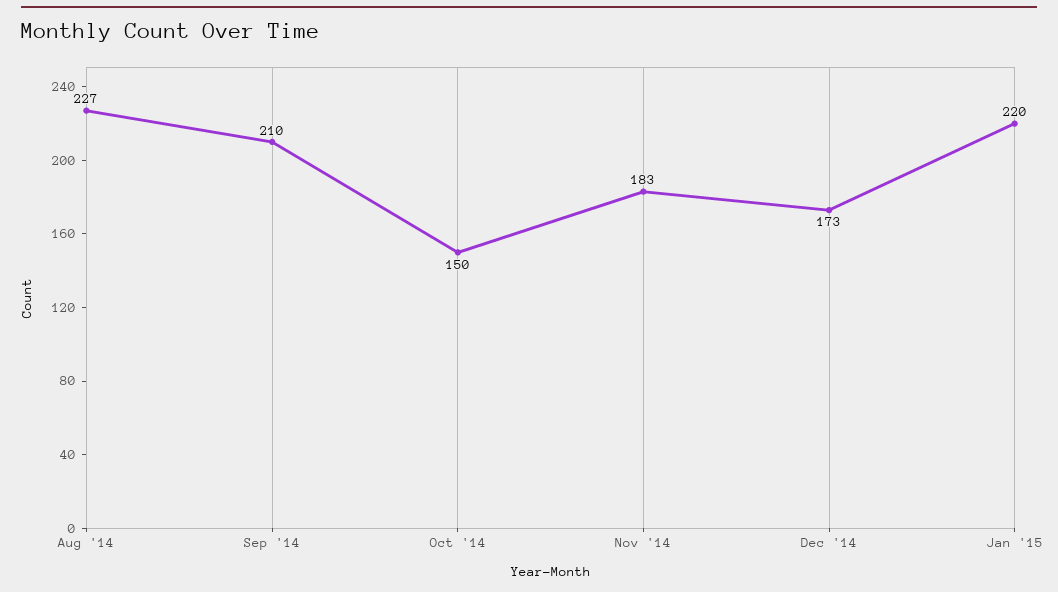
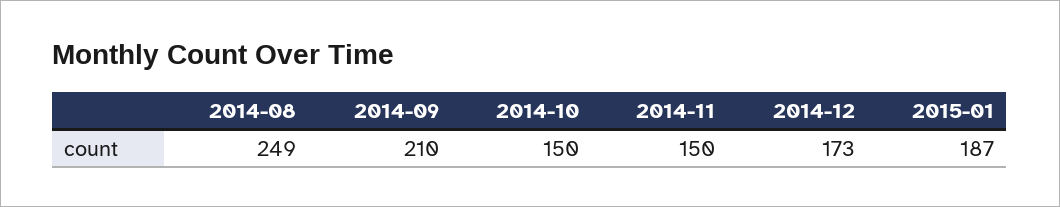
  {
-   "Aug '14": 227,
+   "Aug '14": 249,
    "Sep '14": 210,
    "Oct '14": 150,
-   "Nov '14": 183,
+   "Nov '14": 150,
    "Dec '14": 173,
-   "Jan '15": 220
+   "Jan '15": 187
  }

